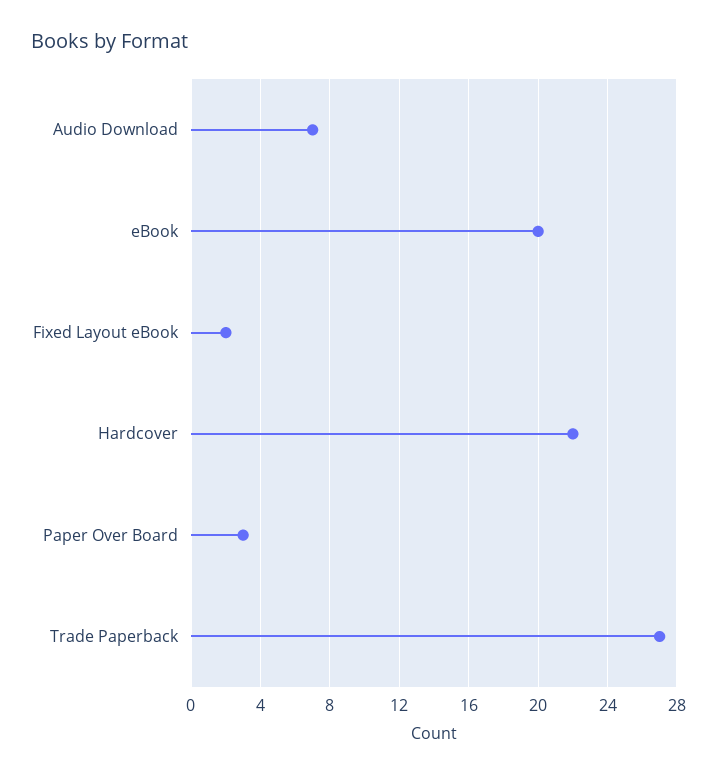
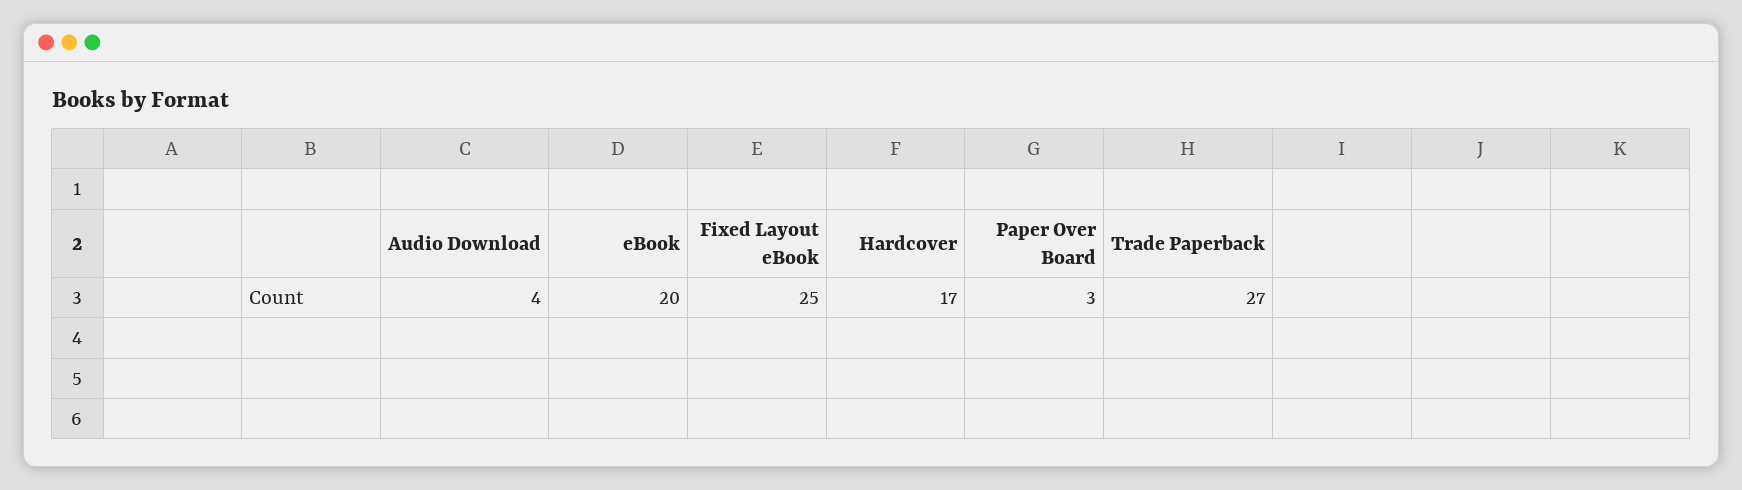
  {
-   "Audio Download": 7,
+   "Audio Download": 4,
    "eBook": 20,
-   "Fixed Layout eBook": 2,
+   "Fixed Layout eBook": 25,
-   "Hardcover": 22,
+   "Hardcover": 17,
    "Paper Over Board": 3,
    "Trade Paperback": 27
  }

